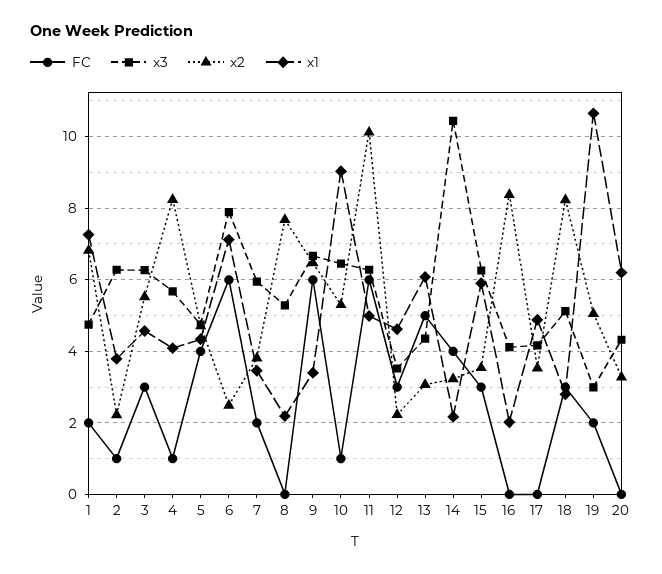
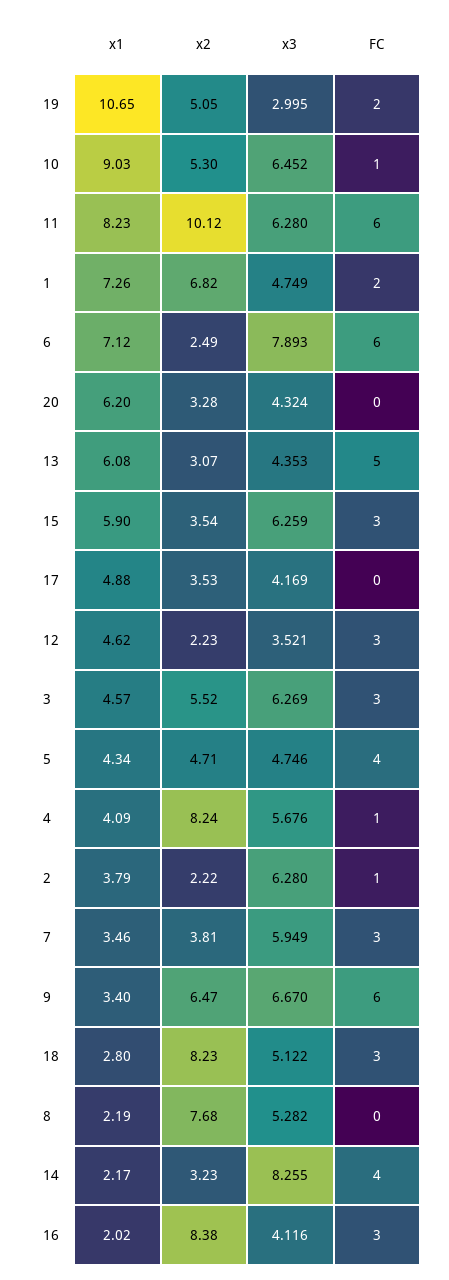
  {
    "FC": {
      "1": 2,
      "2": 1,
      "3": 3,
      "4": 1,
      "5": 4,
      "6": 6,
-     "7": 2,
+     "7": 3,
      "8": 0,
      "9": 6,
      "10": 1,
      "11": 6,
      "12": 3,
      "13": 5,
      "14": 4,
      "15": 3,
-     "16": 0,
+     "16": 3,
      "17": 0,
      "18": 3,
      "19": 2,
      "20": 0
    },
    "x3": {
      "1": 4.749,
      "2": 6.28,
      "3": 6.269,
      "4": 5.676,
      "5": 4.746,
      "6": 7.893,
      "7": 5.949,
      "8": 5.282,
      "9": 6.67,
      "10": 6.452,
      "11": 6.28,
      "12": 3.521,
      "13": 4.353,
-     "14": 10.4,
+     "14": 8.255,
      "15": 6.259,
      "16": 4.116,
      "17": 4.169,
      "18": 5.122,
      "19": 2.995,
      "20": 4.324
    },
    "x2": {
      "1": 6.82,
      "2": 2.22,
      "3": 5.52,
      "4": 8.24,
      "5": 4.71,
      "6": 2.49,
      "7": 3.81,
      "8": 7.68,
      "9": 6.47,
      "10": 5.3,
      "11": 10.12,
      "12": 2.23,
      "13": 3.07,
      "14": 3.23,
      "15": 3.54,
      "16": 8.38,
      "17": 3.53,
      "18": 8.23,
      "19": 5.05,
      "20": 3.28
    },
    "x1": {
      "1": 7.26,
      "2": 3.79,
      "3": 4.57,
      "4": 4.09,
      "5": 4.34,
      "6": 7.12,
      "7": 3.46,
      "8": 2.19,
      "9": 3.4,
      "10": 9.03,
-     "11": 5,
+     "11": 8.23,
      "12": 4.62,
      "13": 6.08,
      "14": 2.17,
      "15": 5.9,
      "16": 2.02,
      "17": 4.88,
      "18": 2.8,
      "19": 10.65,
      "20": 6.2
    }
  }

